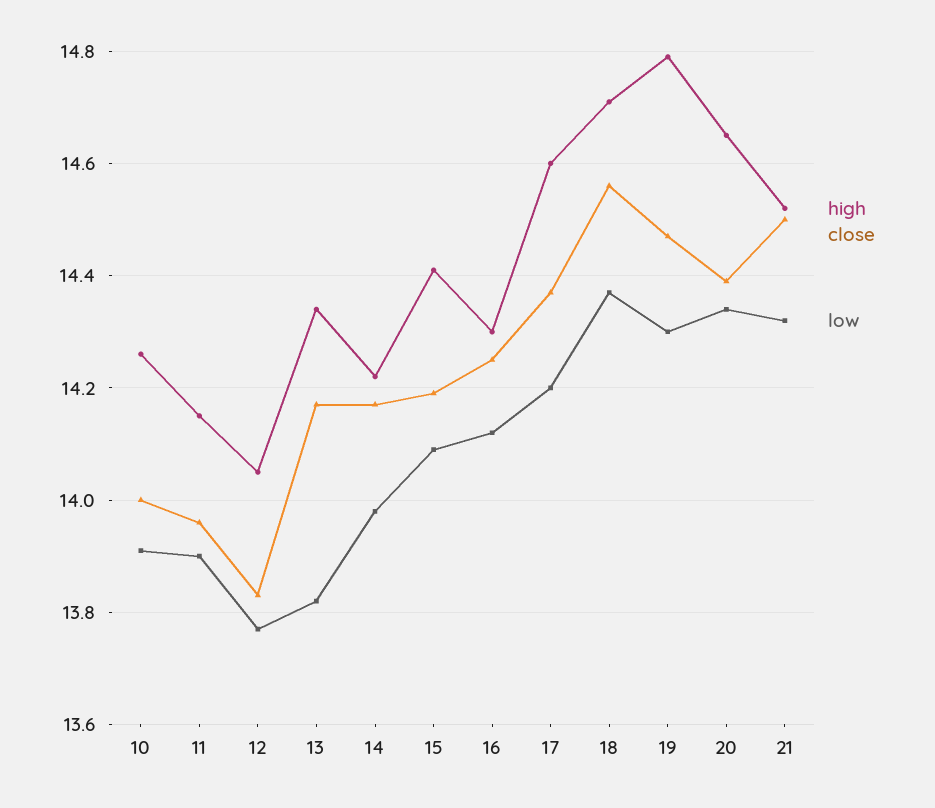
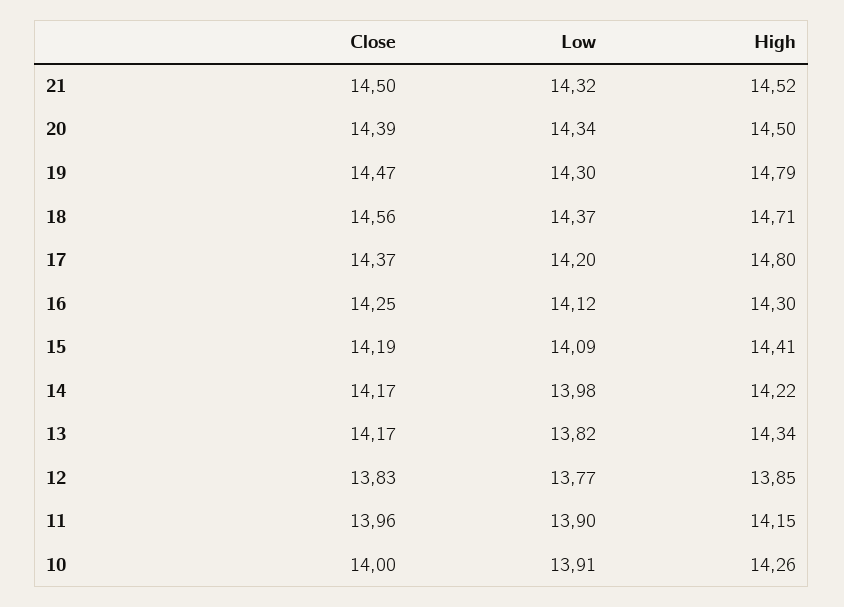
  {
    "high": {
      "10": 14.26,
      "11": 14.15,
-     "12": 14.05,
+     "12": 13.85,
      "13": 14.34,
      "14": 14.22,
      "15": 14.41,
      "16": 14.3,
-     "17": 14.6,
+     "17": 14.8,
      "18": 14.71,
      "19": 14.79,
-     "20": 14.65,
+     "20": 14.5,
      "21": 14.52
    },
    "close": {
      "10": 14,
      "11": 13.96,
      "12": 13.83,
      "13": 14.17,
      "14": 14.17,
      "15": 14.19,
      "16": 14.25,
      "17": 14.37,
      "18": 14.56,
      "19": 14.47,
      "20": 14.39,
      "21": 14.5
    },
    "low": {
      "10": 13.91,
      "11": 13.9,
      "12": 13.77,
      "13": 13.82,
      "14": 13.98,
      "15": 14.09,
      "16": 14.12,
      "17": 14.2,
      "18": 14.37,
      "19": 14.3,
      "20": 14.34,
      "21": 14.32
    }
  }

